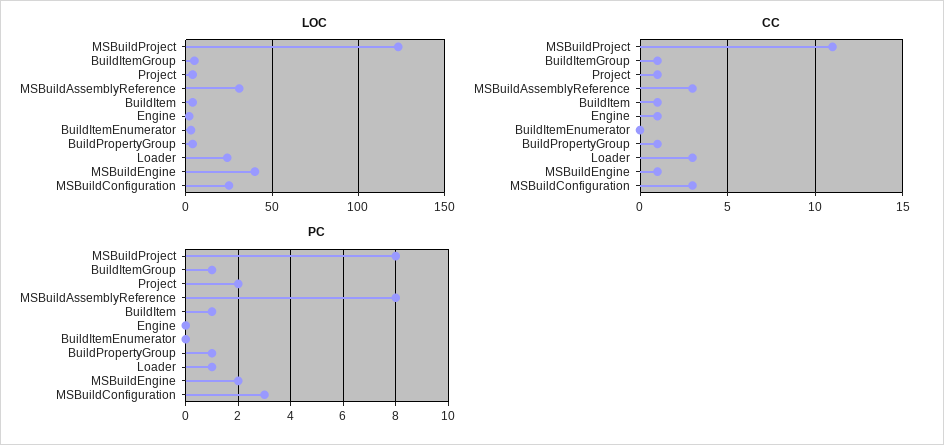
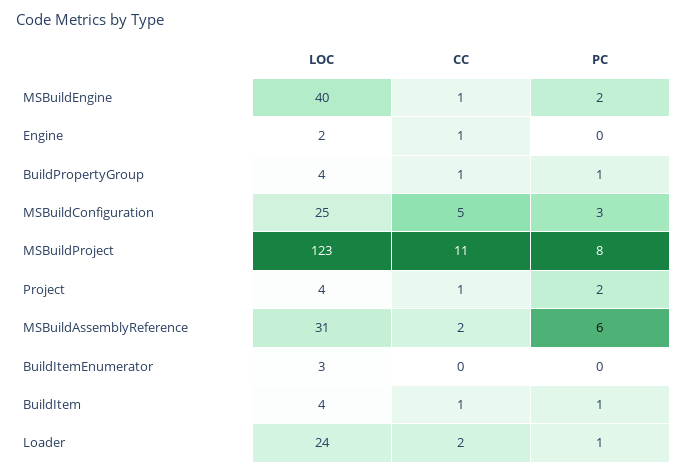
  {
    "LOC": {
      "MSBuildProject": 123,
-     "BuildItemGroup": 5,
      "Project": 4,
      "MSBuildAssemblyReference": 31,
      "BuildItem": 4,
      "Engine": 2,
      "BuildItemEnumerator": 3,
      "BuildPropertyGroup": 4,
      "Loader": 24,
      "MSBuildEngine": 40,
      "MSBuildConfiguration": 25
    },
    "CC": {
      "MSBuildProject": 11,
-     "BuildItemGroup": 1,
      "Project": 1,
-     "MSBuildAssemblyReference": 3,
+     "MSBuildAssemblyReference": 2,
      "BuildItem": 1,
      "Engine": 1,
      "BuildItemEnumerator": 0,
      "BuildPropertyGroup": 1,
-     "Loader": 3,
+     "Loader": 2,
      "MSBuildEngine": 1,
-     "MSBuildConfiguration": 3
+     "MSBuildConfiguration": 5
    },
    "PC": {
      "MSBuildProject": 8,
-     "BuildItemGroup": 1,
      "Project": 2,
-     "MSBuildAssemblyReference": 8,
+     "MSBuildAssemblyReference": 6,
      "BuildItem": 1,
      "Engine": 0,
      "BuildItemEnumerator": 0,
      "BuildPropertyGroup": 1,
      "Loader": 1,
      "MSBuildEngine": 2,
      "MSBuildConfiguration": 3
    }
  }

